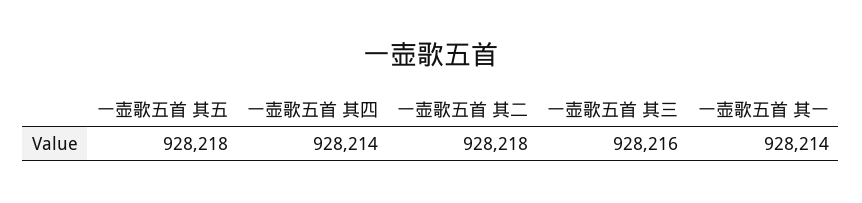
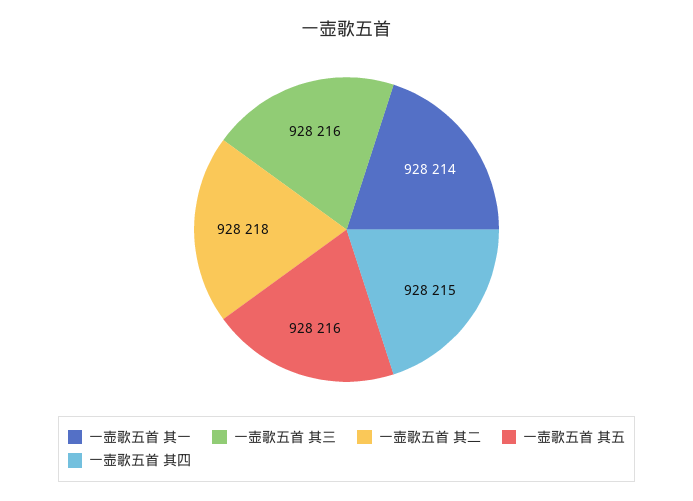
  {
-   "一壶歌五首 其五": 928218,
+   "一壶歌五首 其五": 928216,
-   "一壶歌五首 其四": 928214,
+   "一壶歌五首 其四": 928215,
    "一壶歌五首 其二": 928218,
    "一壶歌五首 其三": 928216,
    "一壶歌五首 其一": 928214
  }

